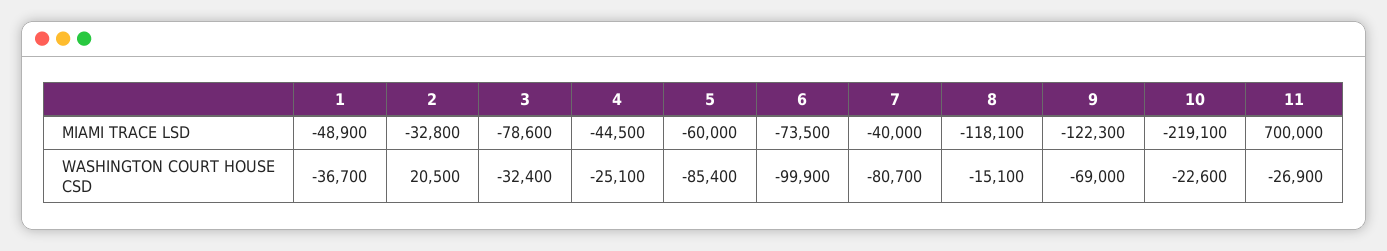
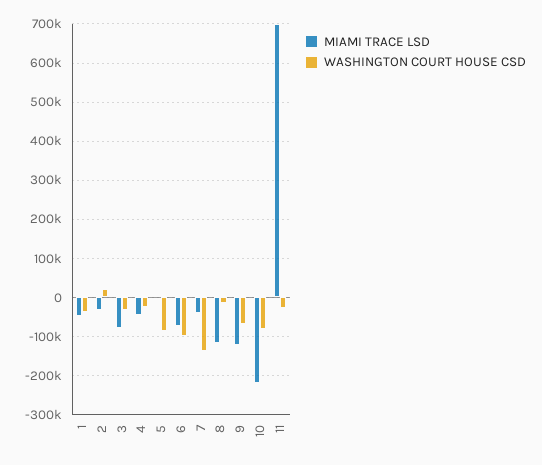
  {
    "MIAMI TRACE LSD": {
      "1": -48900,
      "2": -32800,
      "3": -78600,
      "4": -44500,
-     "5": -60000,
+     "5": 0,
      "6": -73500,
      "7": -40000,
      "8": -118100,
      "9": -122300,
      "10": -219100,
      "11": 700000
    },
    "WASHINGTON COURT HOUSE CSD": {
      "1": -36700,
      "2": 20500,
      "3": -32400,
      "4": -25100,
      "5": -85400,
      "6": -99900,
-     "7": -80700,
+     "7": -140000,
      "8": -15100,
      "9": -69000,
-     "10": -22600,
+     "10": -80000,
      "11": -26900
    }
  }

